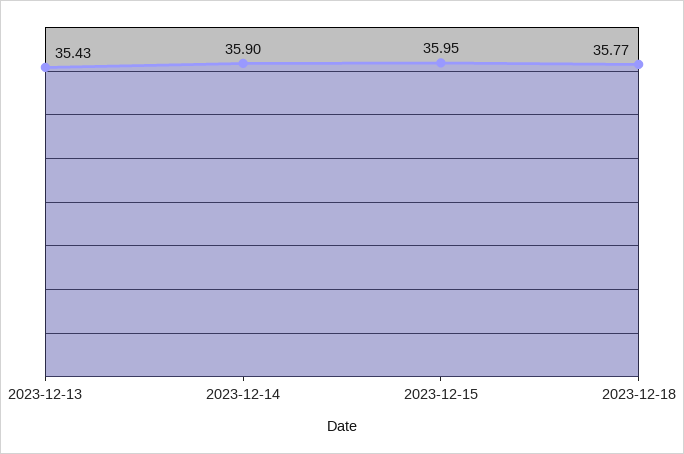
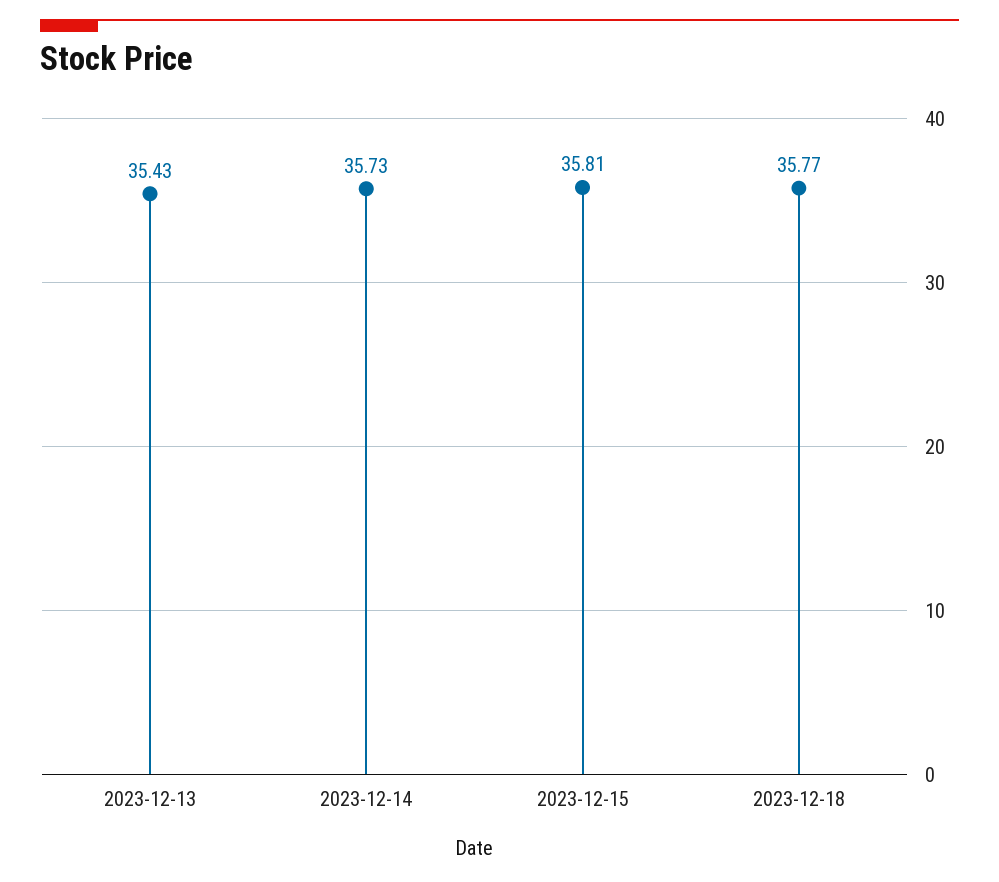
  {
    "2023-12-13": 35.43,
-   "2023-12-14": 35.9,
+   "2023-12-14": 35.73,
-   "2023-12-15": 35.95,
+   "2023-12-15": 35.81,
    "2023-12-18": 35.77
  }

